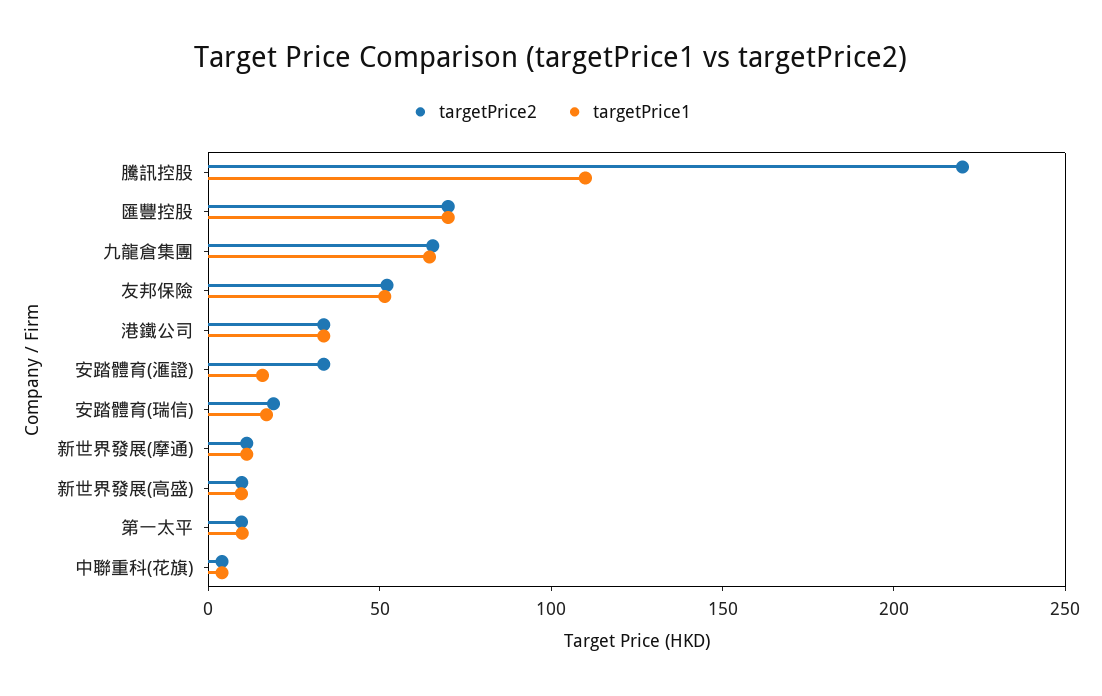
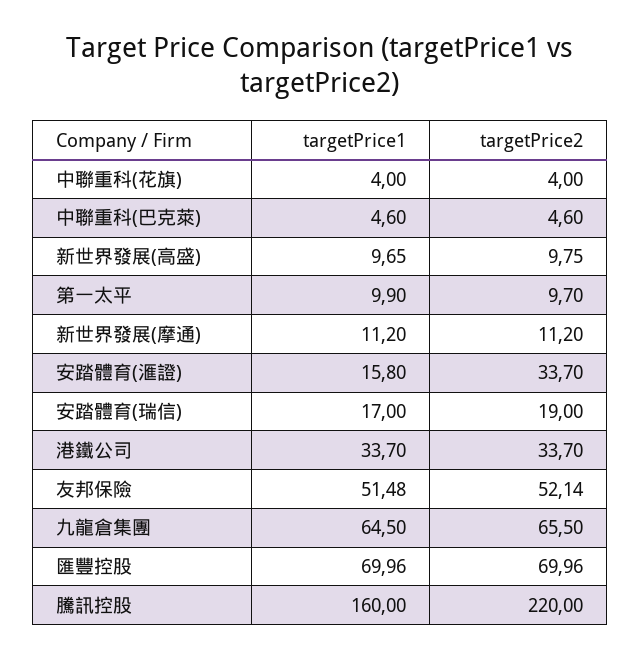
  {
    "targetPrice2": {
      "騰訊控股": 220,
      "匯豐控股": 69.96,
      "九龍倉集團": 65.5,
      "友邦保險": 52.14,
      "港鐵公司": 33.7,
      "安踏體育(滙證)": 33.7,
      "安踏體育(瑞信)": 19,
      "新世界發展(摩通)": 11.2,
      "新世界發展(高盛)": 9.75,
      "第一太平": 9.7,
-     "中聯重科(花旗)": 4
+     "中聯重科(花旗)": 4,
+     "中聯重科(巴克萊)": 4.6
    },
    "targetPrice1": {
-     "騰訊控股": 110,
+     "騰訊控股": 160,
      "匯豐控股": 69.96,
      "九龍倉集團": 64.5,
      "友邦保險": 51.48,
      "港鐵公司": 33.7,
      "安踏體育(滙證)": 15.8,
      "安踏體育(瑞信)": 17,
      "新世界發展(摩通)": 11.2,
      "新世界發展(高盛)": 9.65,
      "第一太平": 9.9,
-     "中聯重科(花旗)": 4
+     "中聯重科(花旗)": 4,
+     "中聯重科(巴克萊)": 4.6
    }
  }

